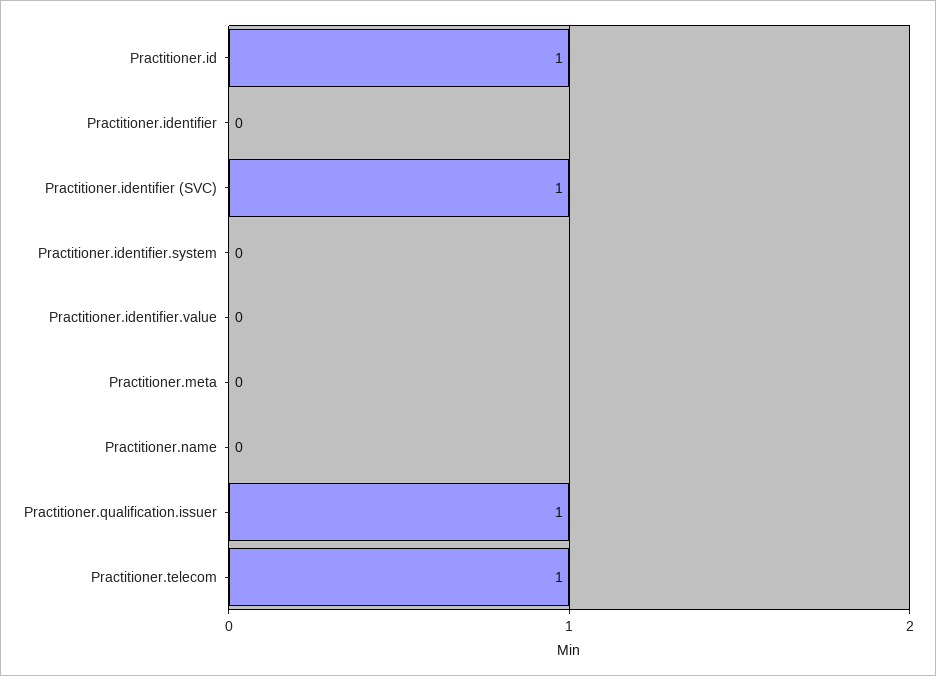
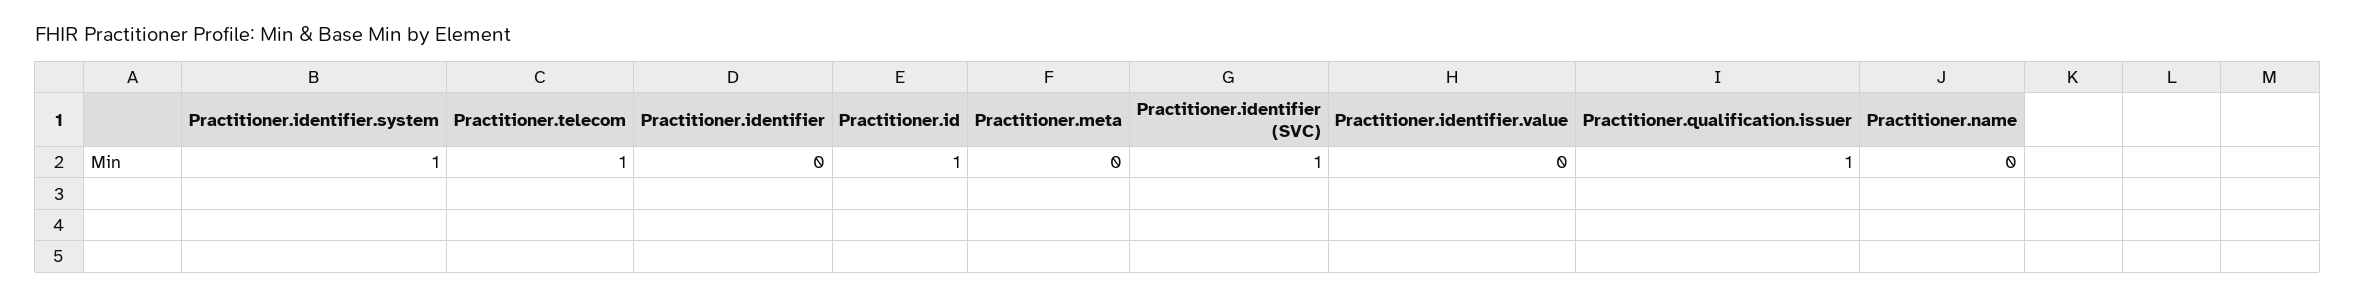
  {
    "Practitioner.id": 1,
    "Practitioner.identifier": 0,
    "Practitioner.identifier (SVC)": 1,
-   "Practitioner.identifier.system": 0,
+   "Practitioner.identifier.system": 1,
    "Practitioner.identifier.value": 0,
    "Practitioner.meta": 0,
    "Practitioner.name": 0,
    "Practitioner.qualification.issuer": 1,
    "Practitioner.telecom": 1
  }

